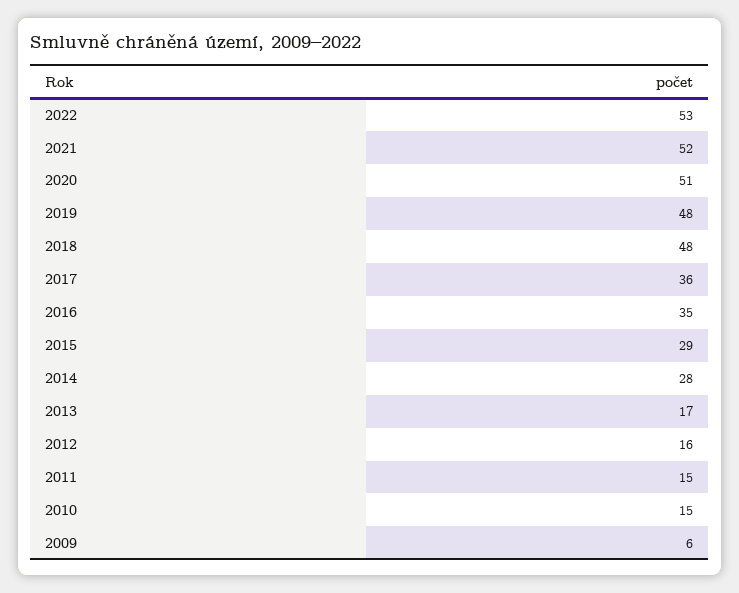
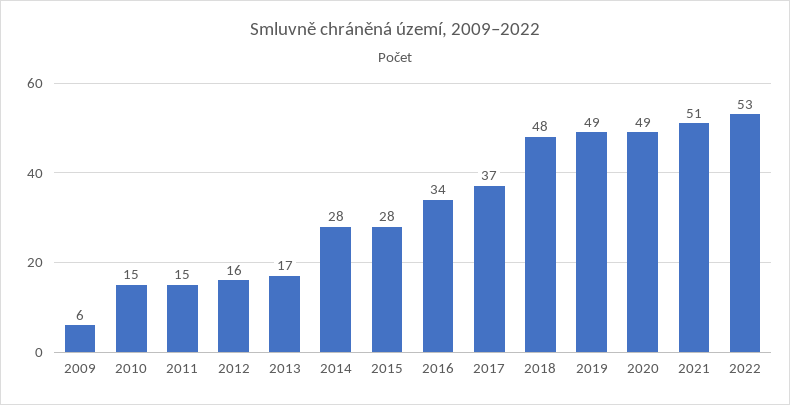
  {
    "2022": 53,
-   "2021": 52,
+   "2021": 51,
-   "2020": 51,
+   "2020": 49,
-   "2019": 48,
+   "2019": 49,
    "2018": 48,
-   "2017": 36,
+   "2017": 37,
-   "2016": 35,
+   "2016": 34,
-   "2015": 29,
+   "2015": 28,
    "2014": 28,
    "2013": 17,
    "2012": 16,
    "2011": 15,
    "2010": 15,
    "2009": 6
  }

